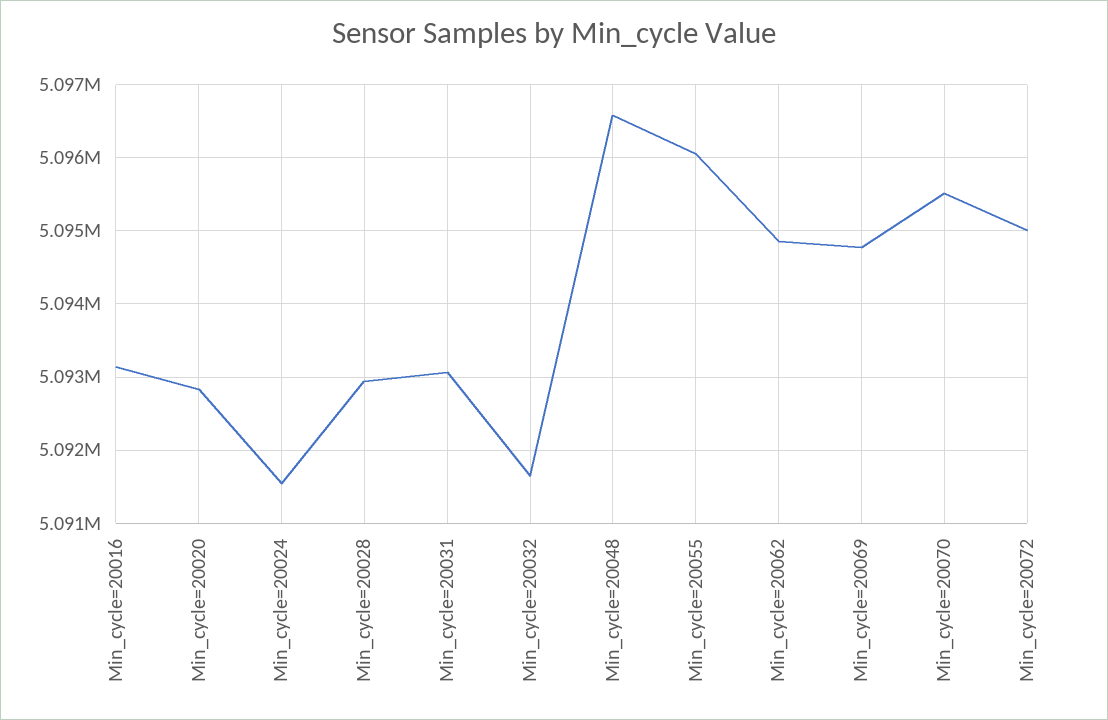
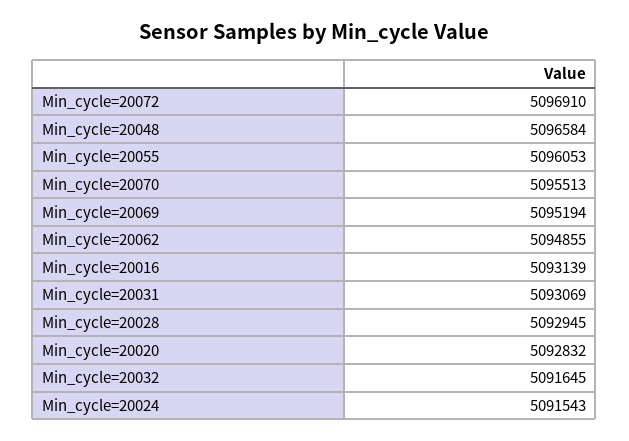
  {
    "Min_cycle=20016": 5093139,
    "Min_cycle=20020": 5092832,
    "Min_cycle=20024": 5091543,
    "Min_cycle=20028": 5092945,
    "Min_cycle=20031": 5093069,
    "Min_cycle=20032": 5091645,
    "Min_cycle=20048": 5096584,
    "Min_cycle=20055": 5096053,
    "Min_cycle=20062": 5094855,
-   "Min_cycle=20069": 5094800,
+   "Min_cycle=20069": 5095194,
    "Min_cycle=20070": 5095513,
-   "Min_cycle=20072": 5095000
+   "Min_cycle=20072": 5096910
  }

